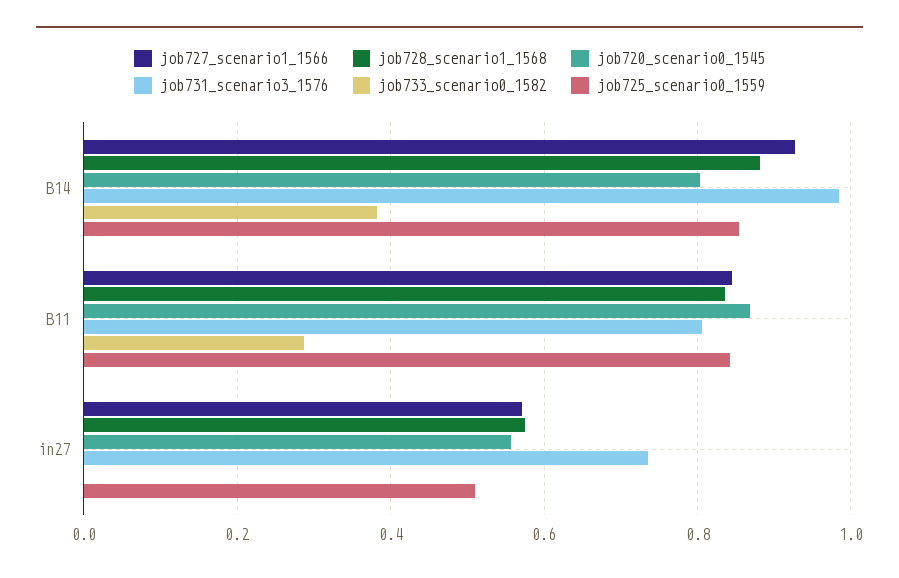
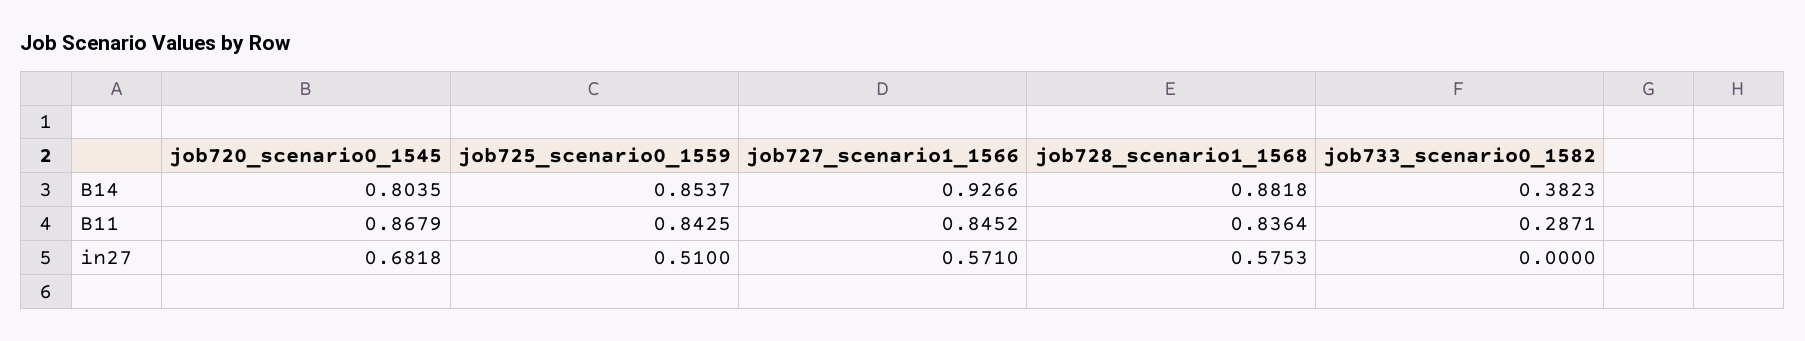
  {
    "job727_scenario1_1566": {
      "B14": 0.9266,
      "B11": 0.8452,
      "in27": 0.571
    },
    "job728_scenario1_1568": {
      "B14": 0.8818,
      "B11": 0.8364,
      "in27": 0.5753
    },
    "job720_scenario0_1545": {
      "B14": 0.8035,
      "B11": 0.8679,
-     "in27": 0.56
+     "in27": 0.6818
    },
-   "job731_scenario3_1576": {
-     "B14": 0.98,
-     "B11": 0.8,
-     "in27": 0.74
-   },
    "job733_scenario0_1582": {
      "B14": 0.3823,
      "B11": 0.2871,
      "in27": 0
    },
    "job725_scenario0_1559": {
      "B14": 0.8537,
      "B11": 0.8425,
      "in27": 0.51
    }
  }

